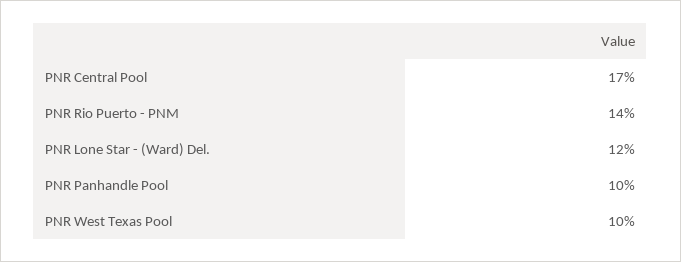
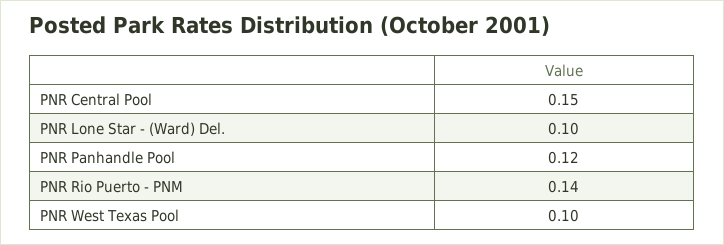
  {
-   "PNR Central Pool": 0.17,
+   "PNR Central Pool": 0.15,
    "PNR Rio Puerto - PNM": 0.14,
-   "PNR Lone Star - (Ward) Del.": 0.12,
+   "PNR Lone Star - (Ward) Del.": 0.1,
-   "PNR Panhandle Pool": 0.1,
+   "PNR Panhandle Pool": 0.12,
    "PNR West Texas Pool": 0.1
  }

